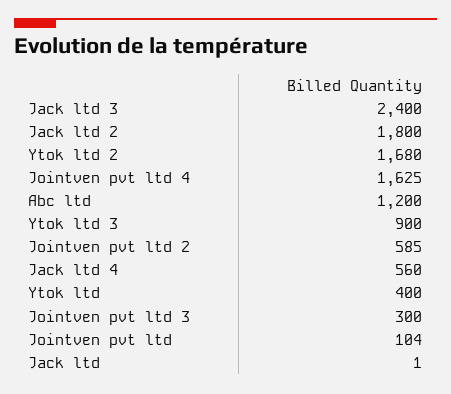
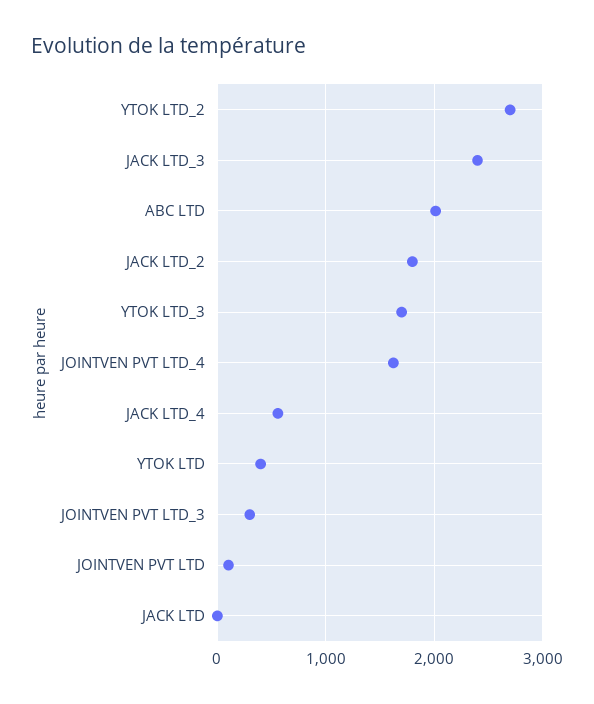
  {
    "Jack ltd 3": 2400,
    "Jack ltd 2": 1800,
-   "Ytok ltd 2": 1680,
+   "Ytok ltd 2": 2700,
    "Jointven pvt ltd 4": 1625,
-   "Abc ltd": 1200,
+   "Abc ltd": 2000,
-   "Ytok ltd 3": 900,
+   "Ytok ltd 3": 1700,
-   "Jointven pvt ltd 2": 585,
    "Jack ltd 4": 560,
    "Ytok ltd": 400,
    "Jointven pvt ltd 3": 300,
    "Jointven pvt ltd": 104,
    "Jack ltd": 1
  }

